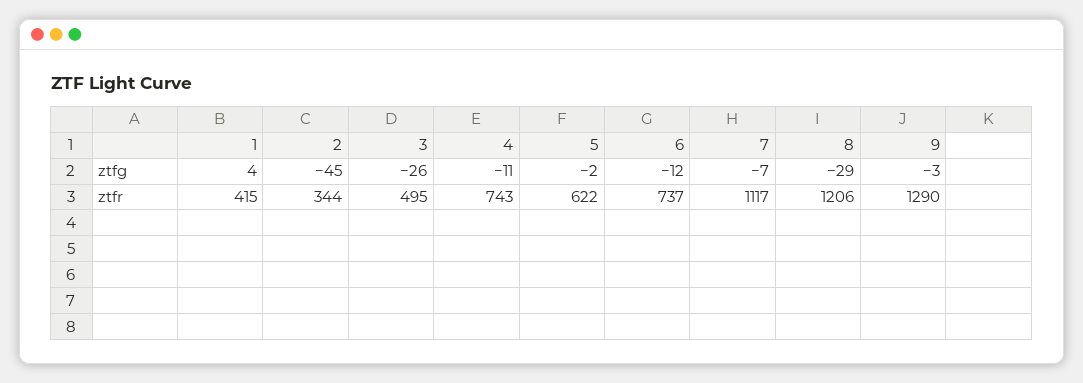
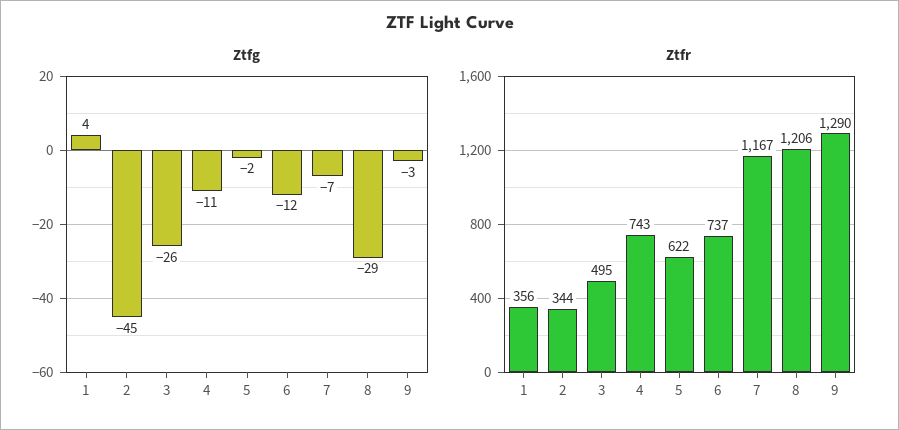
  {
    "ztfg": {
      "1": 4,
      "2": -45,
      "3": -26,
      "4": -11,
      "5": -2,
      "6": -12,
      "7": -7,
      "8": -29,
      "9": -3
    },
    "ztfr": {
-     "1": 415,
+     "1": 356,
      "2": 344,
      "3": 495,
      "4": 743,
      "5": 622,
      "6": 737,
-     "7": 1117,
+     "7": 1167,
      "8": 1206,
      "9": 1290
    }
  }

